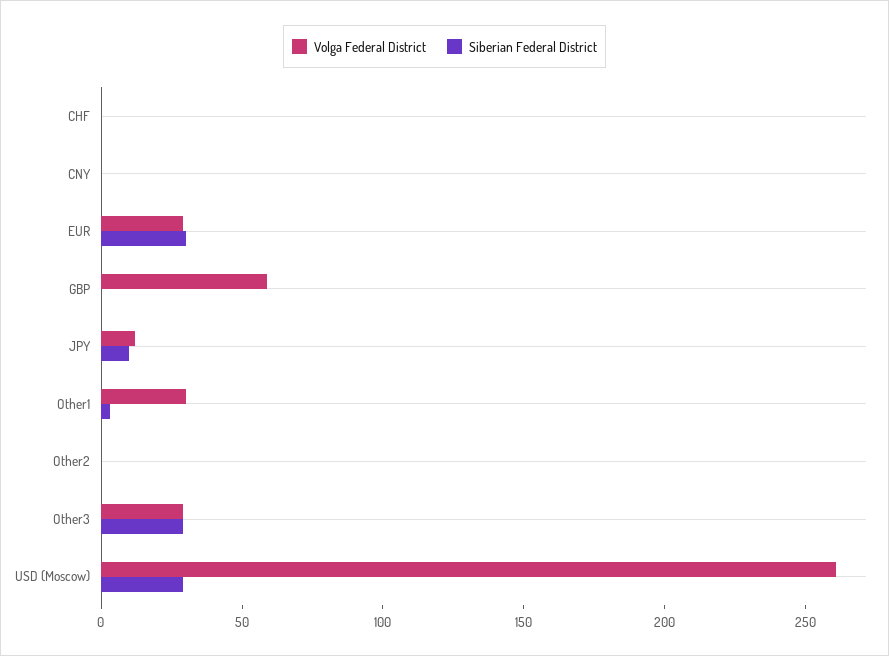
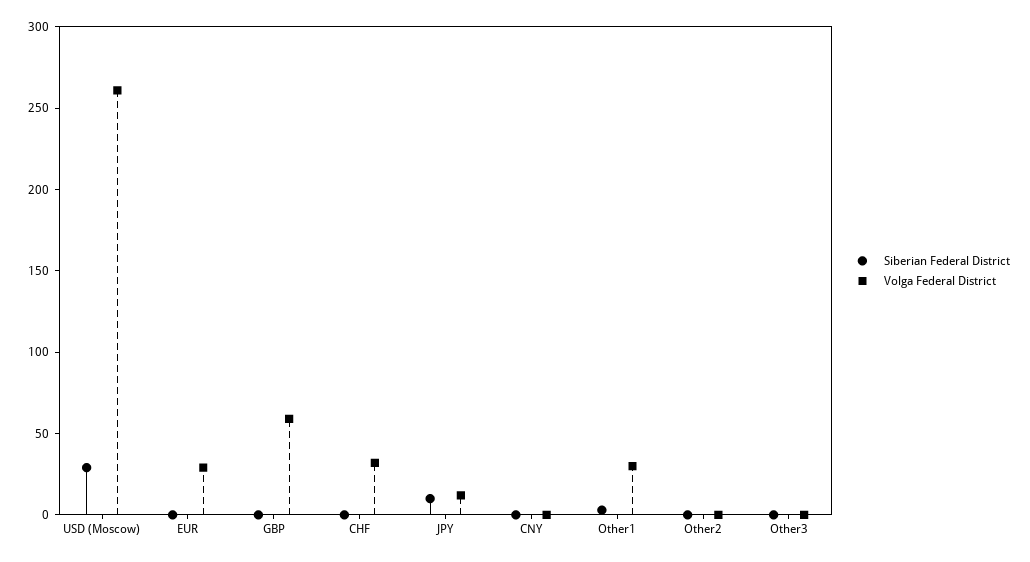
  {
    "Volga Federal District": {
-     "CHF": 0,
+     "CHF": 30,
      "CNY": 0,
      "EUR": 30,
      "GBP": 60,
      "JPY": 10,
      "Other1": 30,
      "Other2": 0,
-     "Other3": 30,
+     "Other3": 0,
      "USD (Moscow)": 260
    },
    "Siberian Federal District": {
      "CHF": 0,
      "CNY": 0,
-     "EUR": 30,
+     "EUR": 0,
      "GBP": 0,
      "JPY": 10,
      "Other1": 0,
      "Other2": 0,
-     "Other3": 30,
+     "Other3": 0,
      "USD (Moscow)": 30
    }
  }

